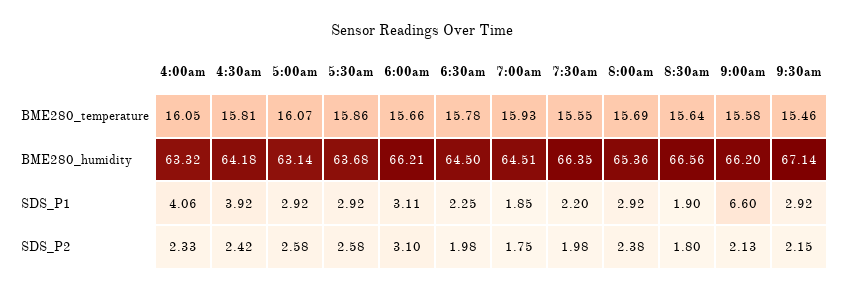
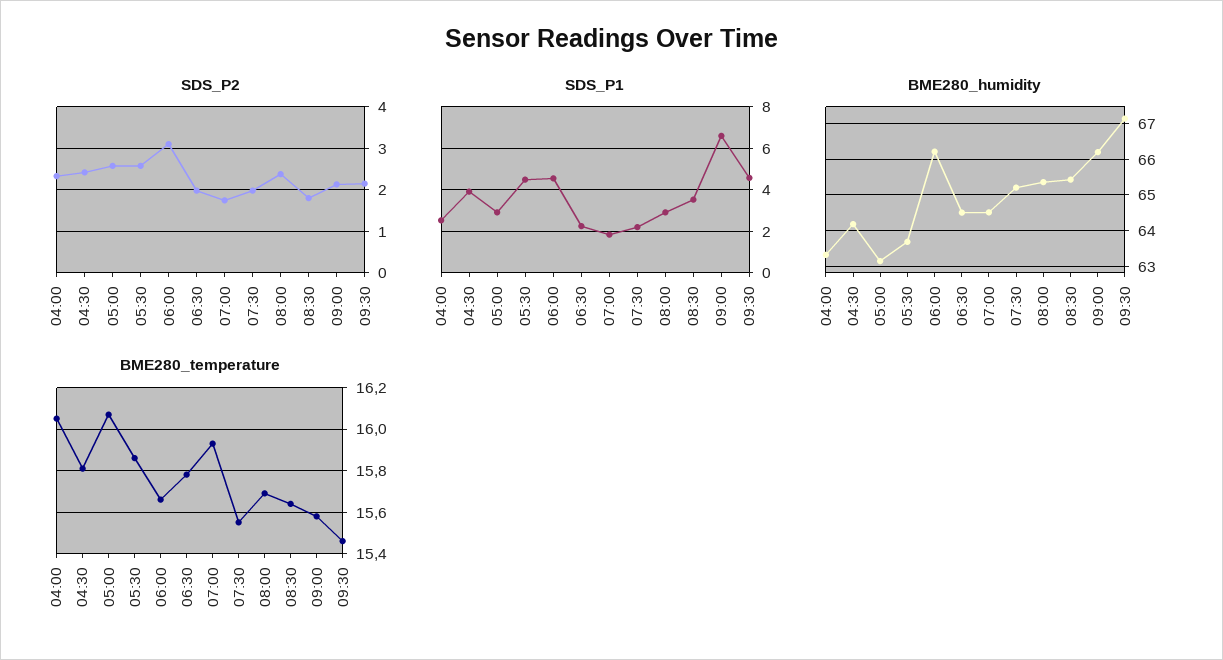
  {
    "BME280_temperature": {
      "4:00am": 16.05,
      "4:30am": 15.81,
      "5:00am": 16.07,
      "5:30am": 15.86,
      "6:00am": 15.66,
      "6:30am": 15.78,
      "7:00am": 15.93,
      "7:30am": 15.55,
      "8:00am": 15.69,
      "8:30am": 15.64,
      "9:00am": 15.58,
      "9:30am": 15.46
    },
    "BME280_humidity": {
      "4:00am": 63.32,
      "4:30am": 64.18,
      "5:00am": 63.14,
      "5:30am": 63.68,
      "6:00am": 66.21,
      "6:30am": 64.5,
      "7:00am": 64.51,
-     "7:30am": 66.35,
+     "7:30am": 65.2,
      "8:00am": 65.36,
-     "8:30am": 66.56,
+     "8:30am": 65.4,
      "9:00am": 66.2,
      "9:30am": 67.14
    },
    "SDS_P1": {
-     "4:00am": 4.06,
+     "4:00am": 2.5,
      "4:30am": 3.92,
      "5:00am": 2.92,
-     "5:30am": 2.92,
+     "5:30am": 4.5,
-     "6:00am": 3.11,
+     "6:00am": 4.5,
      "6:30am": 2.25,
      "7:00am": 1.85,
      "7:30am": 2.2,
      "8:00am": 2.92,
-     "8:30am": 1.9,
+     "8:30am": 3.5,
      "9:00am": 6.6,
-     "9:30am": 2.92
+     "9:30am": 4.5
    },
    "SDS_P2": {
      "4:00am": 2.33,
      "4:30am": 2.42,
      "5:00am": 2.58,
      "5:30am": 2.58,
      "6:00am": 3.1,
      "6:30am": 1.98,
      "7:00am": 1.75,
      "7:30am": 1.98,
      "8:00am": 2.38,
      "8:30am": 1.8,
      "9:00am": 2.13,
      "9:30am": 2.15
    }
  }

